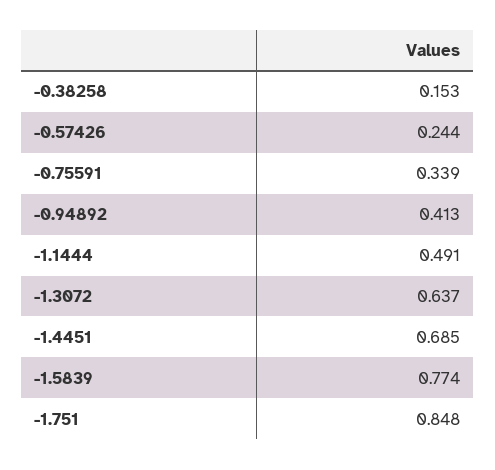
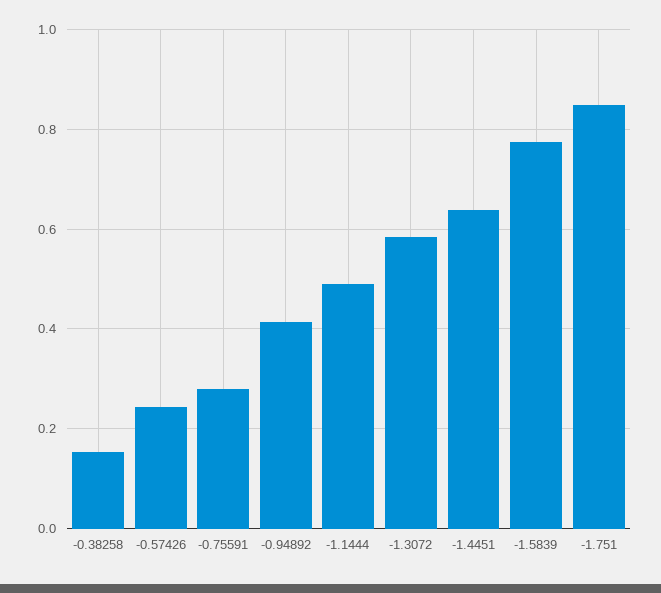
  {
    "-0.38258": 0.153,
    "-0.57426": 0.244,
-   "-0.75591": 0.339,
+   "-0.75591": 0.28,
    "-0.94892": 0.413,
    "-1.1444": 0.491,
-   "-1.3072": 0.637,
+   "-1.3072": 0.58,
-   "-1.4451": 0.685,
+   "-1.4451": 0.64,
    "-1.5839": 0.774,
    "-1.751": 0.848
  }

